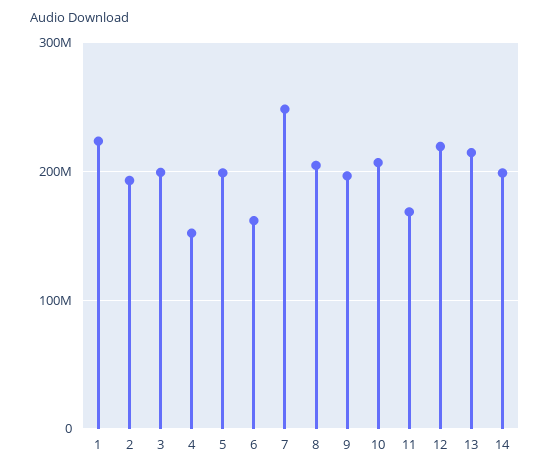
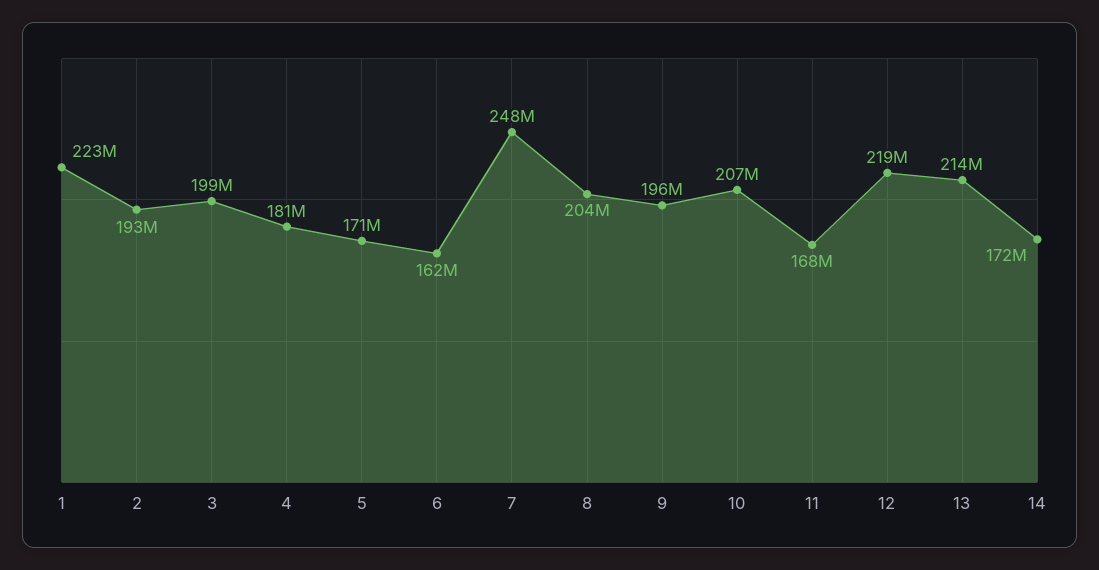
  {
    "1": 223000000,
    "2": 193000000,
    "3": 199000000,
-   "4": 150000000,
+   "4": 181000000,
-   "5": 200000000,
+   "5": 171000000,
    "6": 162000000,
    "7": 248000000,
    "8": 204000000,
    "9": 196000000,
    "10": 207000000,
    "11": 168000000,
    "12": 219000000,
    "13": 214000000,
-   "14": 200000000
+   "14": 172000000
  }

